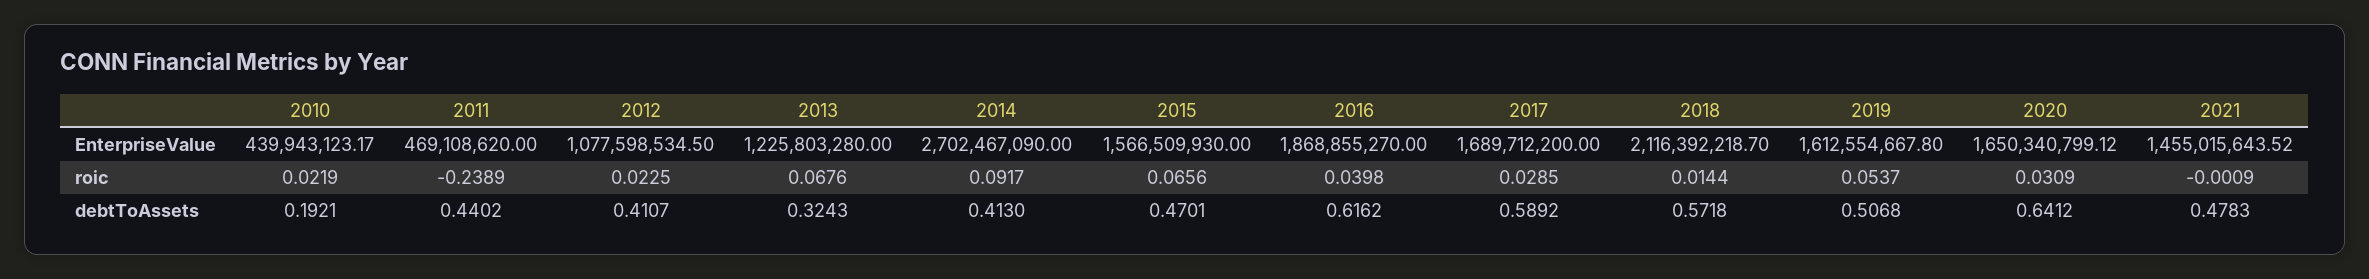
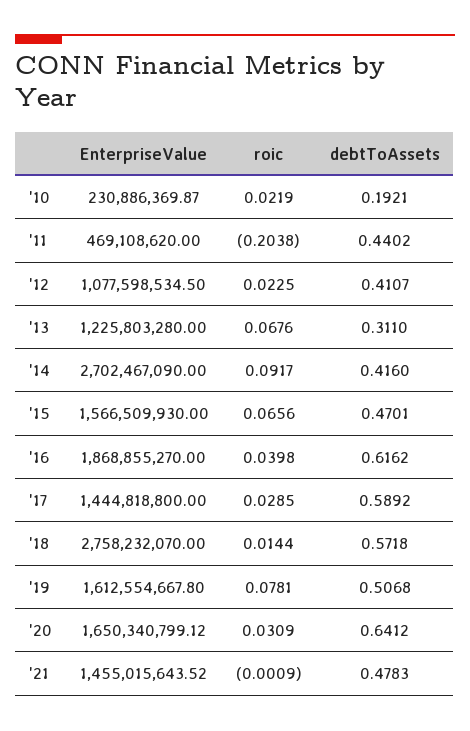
  {
    "2010": {
-     "EnterpriseValue": 439943123.17,
+     "EnterpriseValue": 230886369.87,
      "roic": 0.0219,
      "debtToAssets": 0.1921
    },
    "2011": {
      "EnterpriseValue": 469108620,
-     "roic": -0.2389,
+     "roic": -0.2038,
      "debtToAssets": 0.4402
    },
    "2012": {
      "EnterpriseValue": 1077598534.5,
      "roic": 0.0225,
      "debtToAssets": 0.4107
    },
    "2013": {
      "EnterpriseValue": 1225803280,
      "roic": 0.0676,
-     "debtToAssets": 0.3243
+     "debtToAssets": 0.311
    },
    "2014": {
      "EnterpriseValue": 2702467090,
      "roic": 0.0917,
-     "debtToAssets": 0.413
+     "debtToAssets": 0.416
    },
    "2015": {
      "EnterpriseValue": 1566509930,
      "roic": 0.0656,
      "debtToAssets": 0.4701
    },
    "2016": {
      "EnterpriseValue": 1868855270,
      "roic": 0.0398,
      "debtToAssets": 0.6162
    },
    "2017": {
-     "EnterpriseValue": 1689712200,
+     "EnterpriseValue": 1444818800,
      "roic": 0.0285,
      "debtToAssets": 0.5892
    },
    "2018": {
-     "EnterpriseValue": 2116392218.7,
+     "EnterpriseValue": 2758232070,
      "roic": 0.0144,
      "debtToAssets": 0.5718
    },
    "2019": {
      "EnterpriseValue": 1612554667.8,
-     "roic": 0.0537,
+     "roic": 0.0781,
      "debtToAssets": 0.5068
    },
    "2020": {
      "EnterpriseValue": 1650340799.12,
      "roic": 0.0309,
      "debtToAssets": 0.6412
    },
    "2021": {
      "EnterpriseValue": 1455015643.52,
      "roic": -0.0009,
      "debtToAssets": 0.4783
    }
  }

